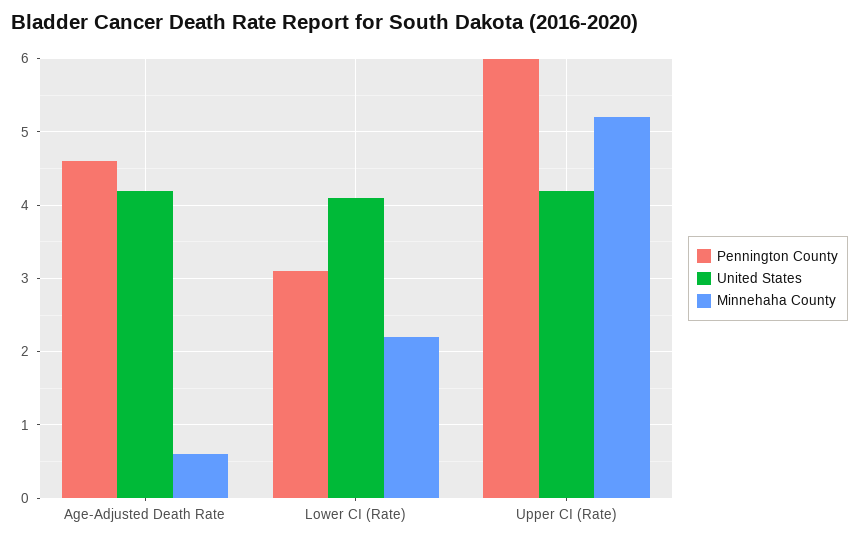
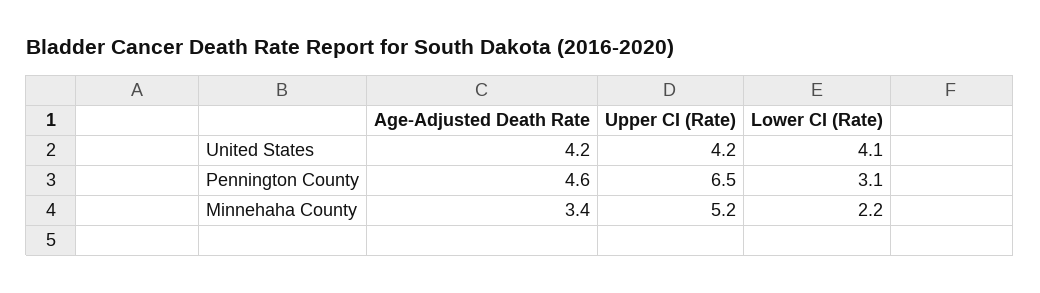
  {
    "Pennington County": {
      "Age-Adjusted Death Rate": 4.6,
      "Lower CI (Rate)": 3.1,
-     "Upper CI (Rate)": 6
+     "Upper CI (Rate)": 6.5
    },
    "United States": {
      "Age-Adjusted Death Rate": 4.2,
      "Lower CI (Rate)": 4.1,
      "Upper CI (Rate)": 4.2
    },
    "Minnehaha County": {
-     "Age-Adjusted Death Rate": 0.6,
+     "Age-Adjusted Death Rate": 3.4,
      "Lower CI (Rate)": 2.2,
      "Upper CI (Rate)": 5.2
    }
  }

